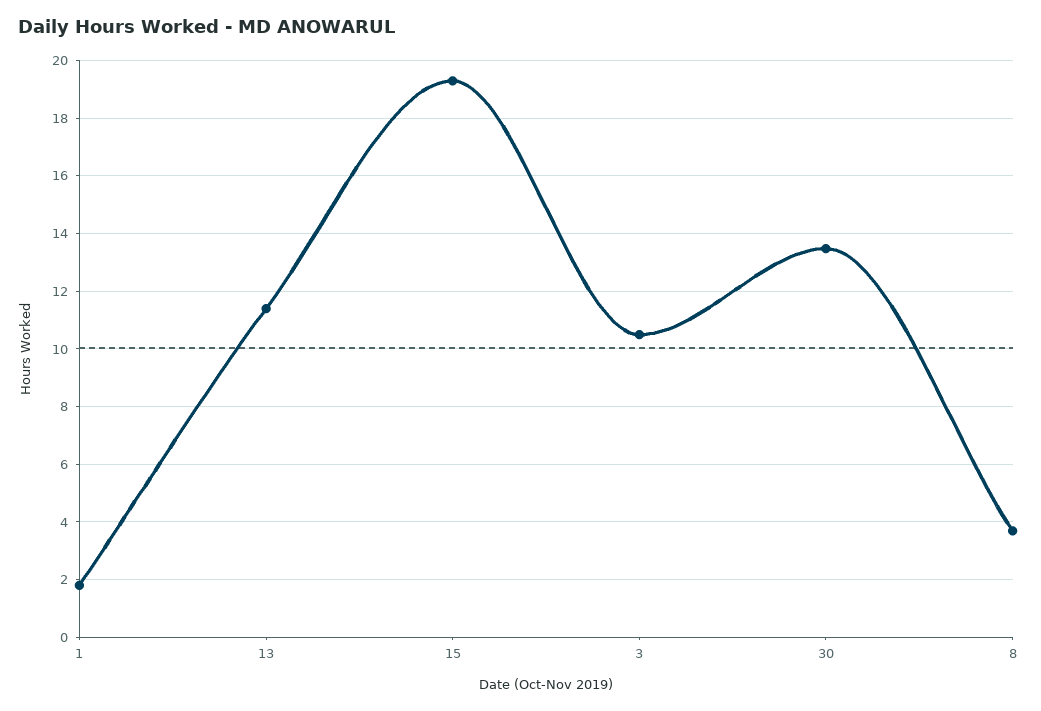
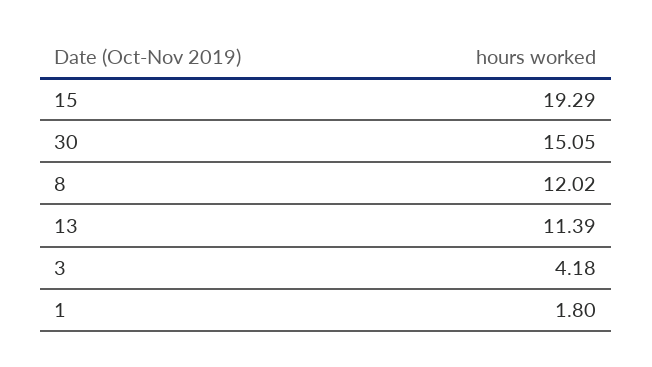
  {
    "1": 1.8,
    "13": 11.39,
    "15": 19.29,
-   "3": 10.5,
+   "3": 4.18,
-   "30": 13.5,
+   "30": 15.05,
-   "8": 3.75
+   "8": 12.02
  }

